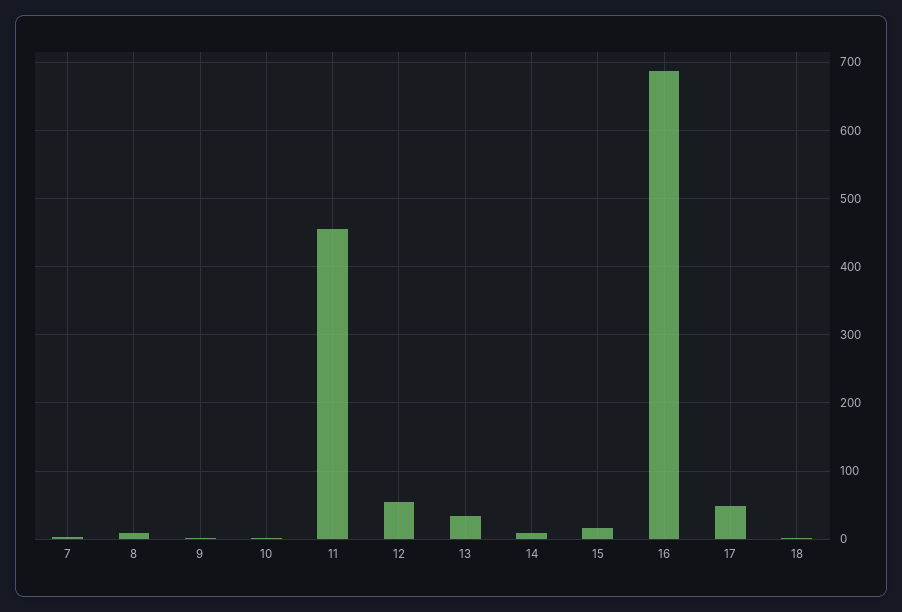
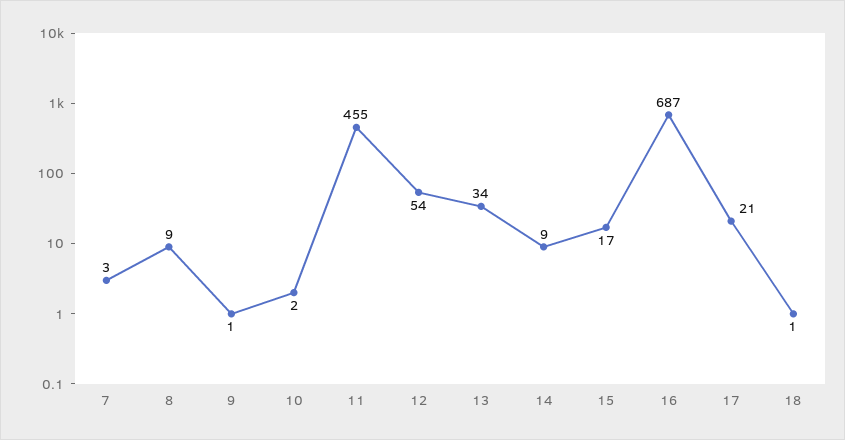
  {
    "7": 3,
    "8": 9,
    "9": 1,
    "10": 2,
    "11": 455,
    "12": 54,
    "13": 34,
    "14": 9,
    "15": 17,
    "16": 687,
-   "17": 50,
+   "17": 21,
    "18": 1
  }

